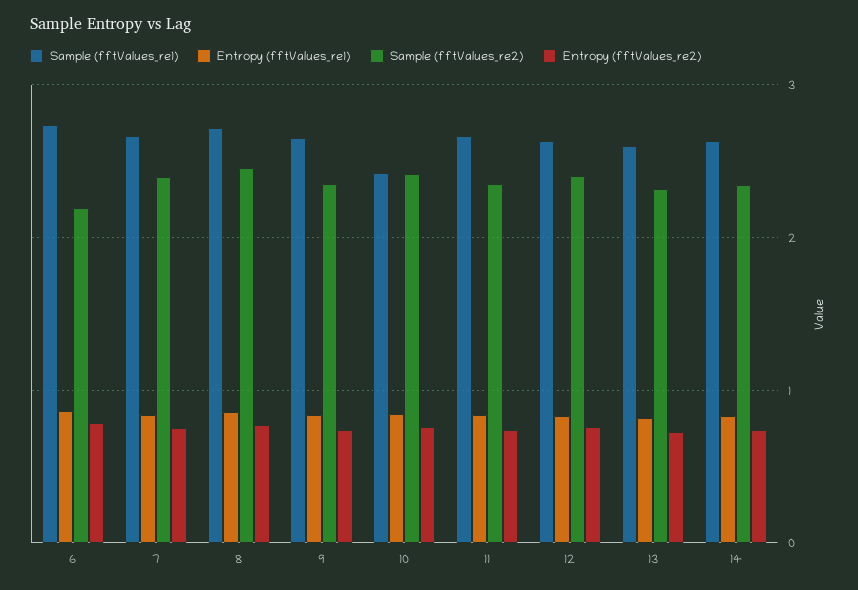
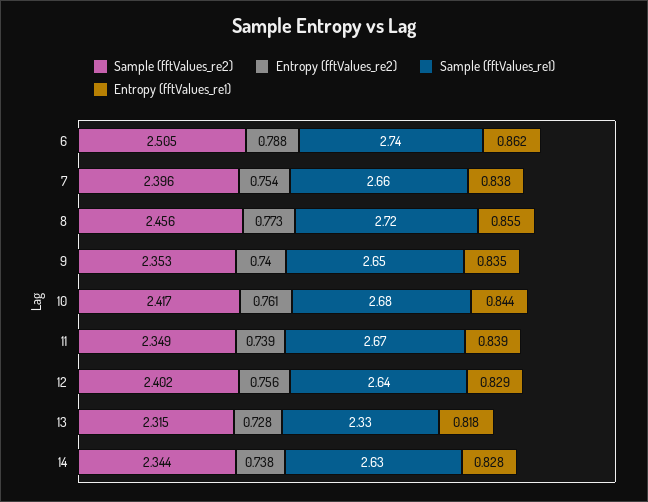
  {
    "Sample (fftValues_re1)": {
      "6": 2.74,
      "7": 2.66,
      "8": 2.72,
      "9": 2.65,
-     "10": 2.4,
+     "10": 2.68,
      "11": 2.67,
      "12": 2.64,
-     "13": 2.6,
+     "13": 2.33,
      "14": 2.63
    },
    "Entropy (fftValues_re1)": {
      "6": 0.862,
      "7": 0.838,
      "8": 0.855,
      "9": 0.835,
      "10": 0.844,
      "11": 0.839,
      "12": 0.829,
      "13": 0.818,
      "14": 0.828
    },
    "Sample (fftValues_re2)": {
-     "6": 2.2,
+     "6": 2.505,
      "7": 2.396,
      "8": 2.456,
      "9": 2.353,
      "10": 2.417,
      "11": 2.349,
      "12": 2.402,
      "13": 2.315,
      "14": 2.344
    },
    "Entropy (fftValues_re2)": {
      "6": 0.788,
      "7": 0.754,
      "8": 0.773,
      "9": 0.74,
      "10": 0.761,
      "11": 0.739,
      "12": 0.756,
      "13": 0.728,
      "14": 0.738
    }
  }

